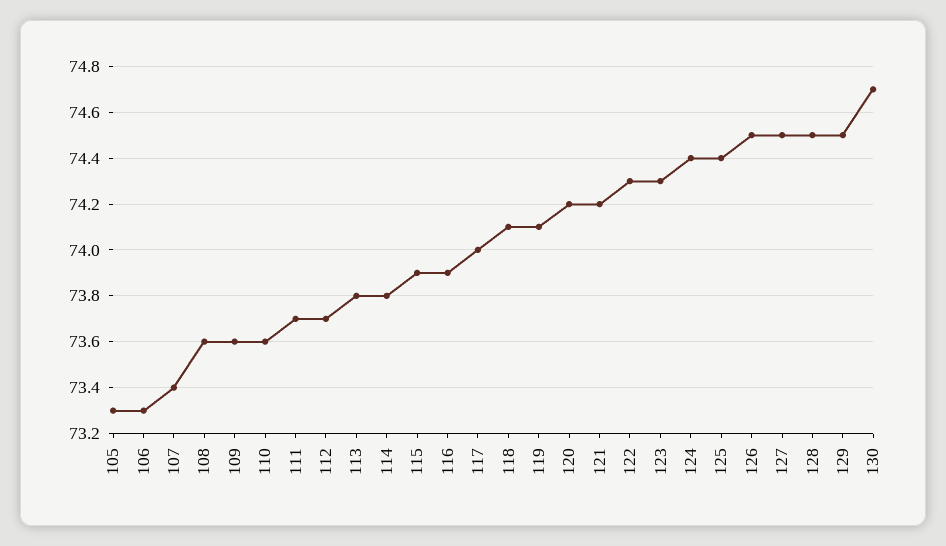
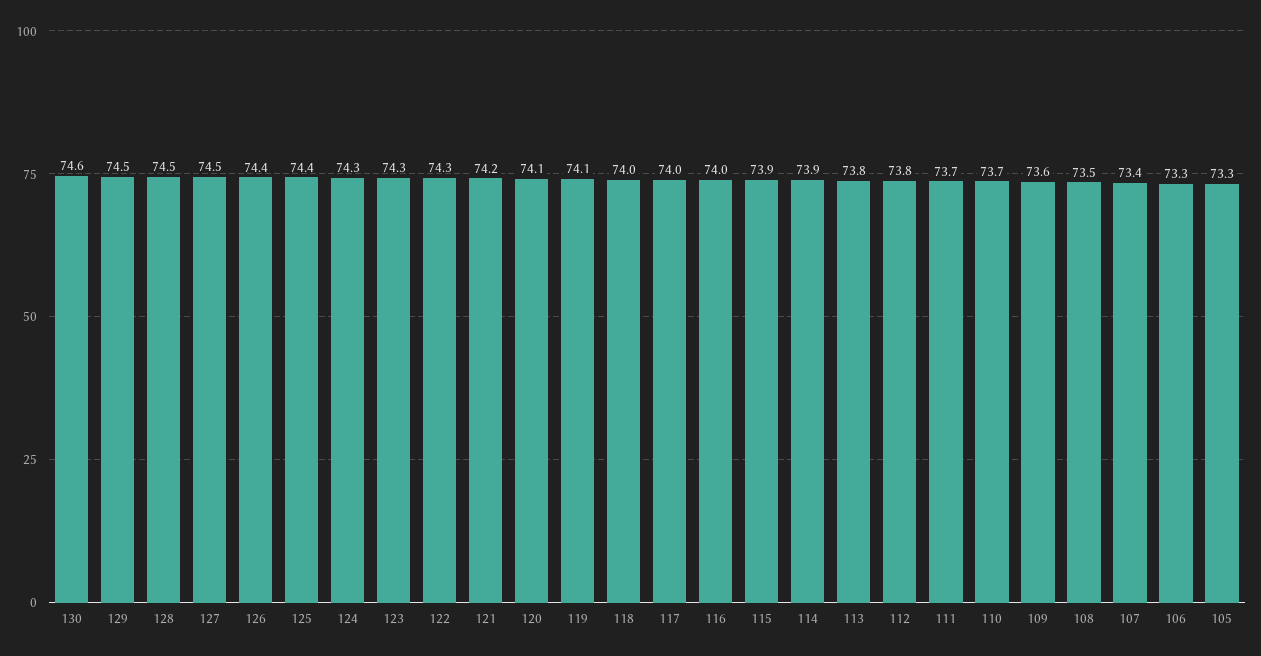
  {
    "105": 73.3,
    "106": 73.3,
    "107": 73.4,
-   "108": 73.6,
+   "108": 73.5,
    "109": 73.6,
-   "110": 73.6,
+   "110": 73.7,
    "111": 73.7,
-   "112": 73.7,
+   "112": 73.8,
    "113": 73.8,
-   "114": 73.8,
+   "114": 73.9,
    "115": 73.9,
-   "116": 73.9,
+   "116": 74,
    "117": 74,
-   "118": 74.1,
+   "118": 74,
    "119": 74.1,
-   "120": 74.2,
+   "120": 74.1,
    "121": 74.2,
    "122": 74.3,
    "123": 74.3,
-   "124": 74.4,
+   "124": 74.3,
    "125": 74.4,
-   "126": 74.5,
+   "126": 74.4,
    "127": 74.5,
    "128": 74.5,
    "129": 74.5,
-   "130": 74.7
+   "130": 74.6
  }

